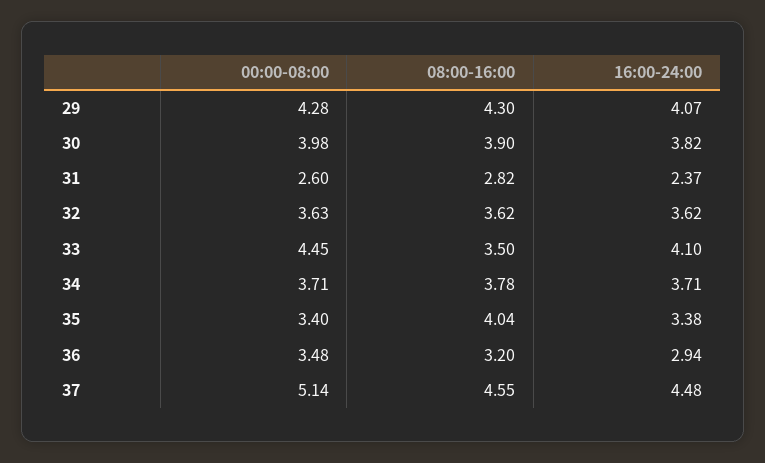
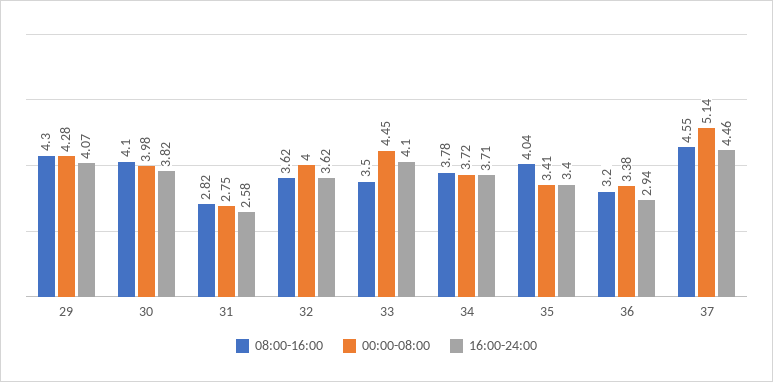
  {
    "00:00-08:00": {
      "29": 4.28,
      "30": 3.98,
-     "31": 2.6,
+     "31": 2.75,
-     "32": 3.63,
+     "32": 4,
      "33": 4.45,
-     "34": 3.71,
+     "34": 3.72,
-     "35": 3.4,
+     "35": 3.41,
-     "36": 3.48,
+     "36": 3.38,
      "37": 5.14
    },
    "08:00-16:00": {
      "29": 4.3,
-     "30": 3.9,
+     "30": 4.1,
      "31": 2.82,
      "32": 3.62,
      "33": 3.5,
      "34": 3.78,
      "35": 4.04,
      "36": 3.2,
      "37": 4.55
    },
    "16:00-24:00": {
      "29": 4.07,
      "30": 3.82,
-     "31": 2.37,
+     "31": 2.58,
      "32": 3.62,
      "33": 4.1,
      "34": 3.71,
-     "35": 3.38,
+     "35": 3.4,
      "36": 2.94,
-     "37": 4.48
+     "37": 4.46
    }
  }

